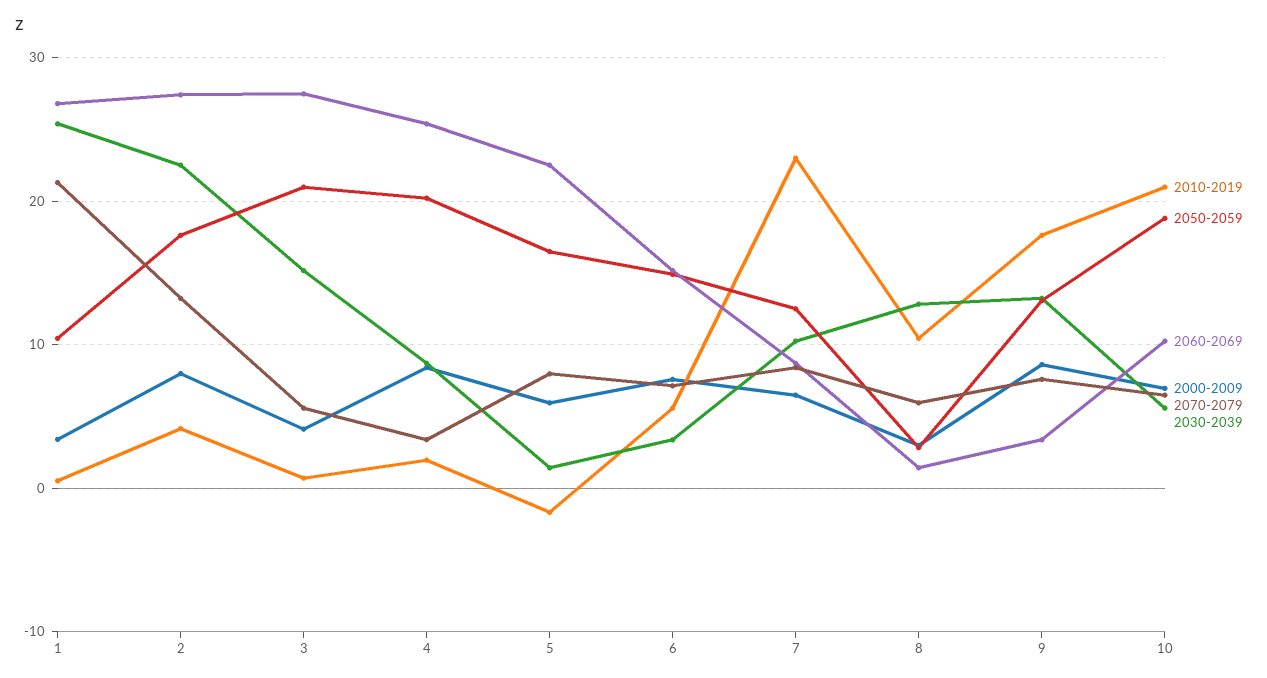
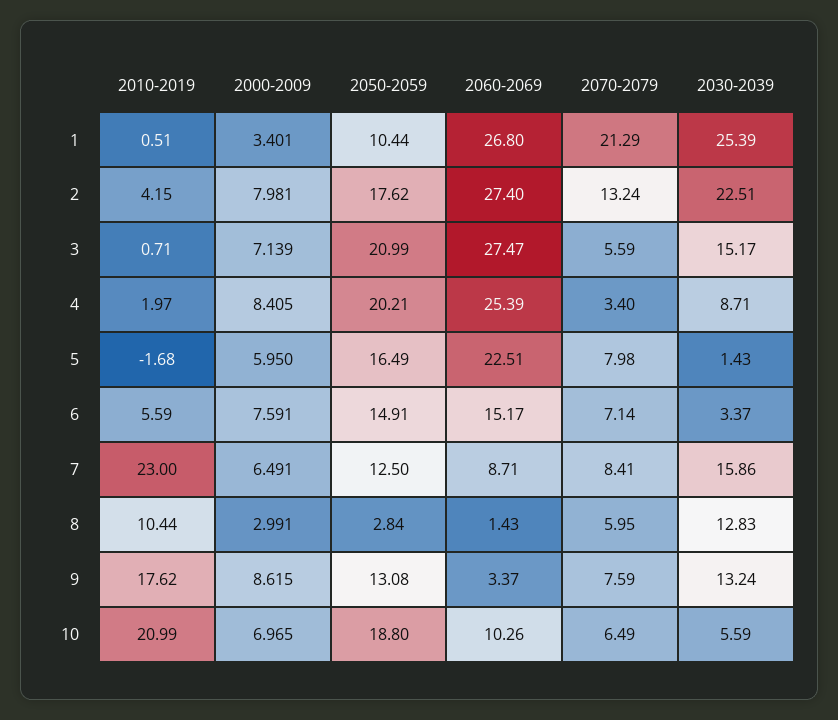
  {
    "2010-2019": {
      "1": 0.51,
      "2": 4.15,
      "3": 0.71,
      "4": 1.97,
      "5": -1.68,
      "6": 5.59,
      "7": 23,
      "8": 10.44,
      "9": 17.62,
      "10": 20.99
    },
    "2050-2059": {
      "1": 10.44,
      "2": 17.62,
      "3": 20.99,
      "4": 20.21,
      "5": 16.49,
      "6": 14.91,
      "7": 12.5,
      "8": 2.84,
      "9": 13.08,
      "10": 18.8
    },
    "2060-2069": {
      "1": 26.8,
      "2": 27.4,
      "3": 27.47,
      "4": 25.39,
      "5": 22.51,
      "6": 15.17,
      "7": 8.71,
      "8": 1.43,
      "9": 3.37,
      "10": 10.26
    },
    "2000-2009": {
      "1": 3.401,
      "2": 7.981,
-     "3": 4,
+     "3": 7.139,
      "4": 8.405,
      "5": 5.95,
      "6": 7.591,
      "7": 6.491,
      "8": 2.991,
      "9": 8.615,
      "10": 6.965
    },
    "2070-2079": {
      "1": 21.29,
      "2": 13.24,
      "3": 5.59,
      "4": 3.4,
      "5": 7.98,
      "6": 7.14,
      "7": 8.41,
      "8": 5.95,
      "9": 7.59,
      "10": 6.49
    },
    "2030-2039": {
      "1": 25.39,
      "2": 22.51,
      "3": 15.17,
      "4": 8.71,
      "5": 1.43,
      "6": 3.37,
-     "7": 10,
+     "7": 15.86,
      "8": 12.83,
      "9": 13.24,
      "10": 5.59
    }
  }

